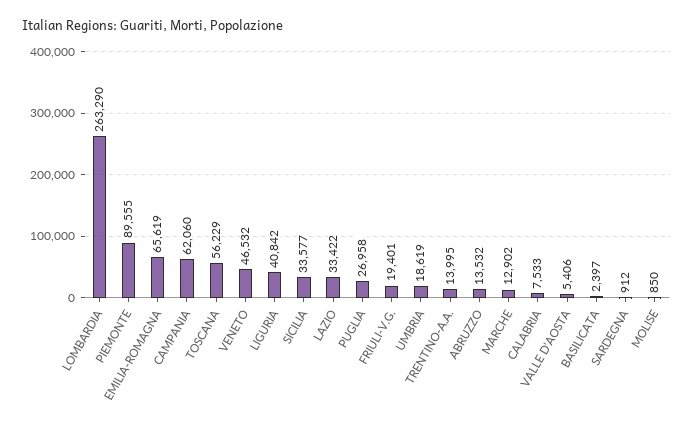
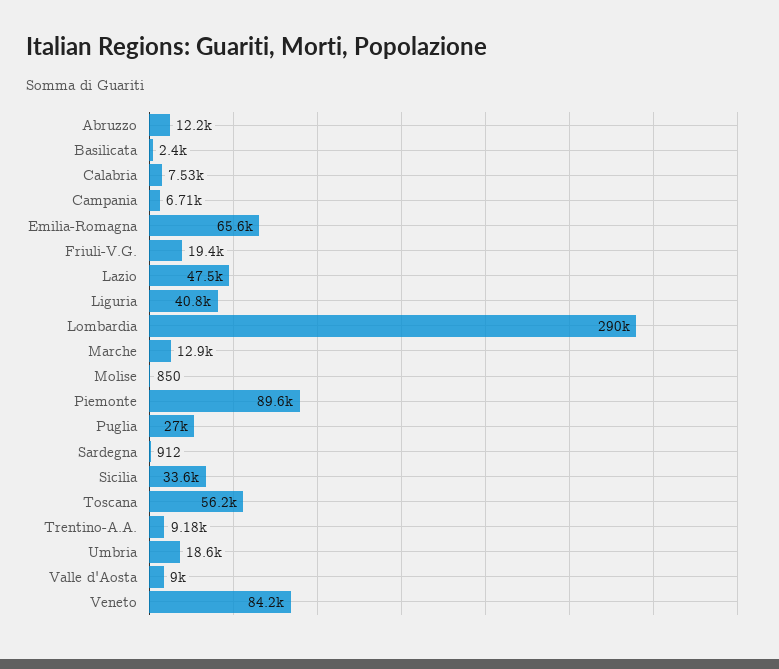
  {
-   "LOMBARDIA": 263290,
+   "LOMBARDIA": 290000,
    "PIEMONTE": 89555,
    "EMILIA-ROMAGNA": 65619,
-   "CAMPANIA": 62060,
+   "CAMPANIA": 6710,
    "TOSCANA": 56229,
-   "VENETO": 46532,
+   "VENETO": 84200,
    "LIGURIA": 40842,
    "SICILIA": 33577,
-   "LAZIO": 33422,
+   "LAZIO": 47500,
    "PUGLIA": 26958,
    "FRIULI-V.G.": 19401,
    "UMBRIA": 18619,
-   "TRENTINO-A.A.": 13995,
+   "TRENTINO-A.A.": 9180,
-   "ABRUZZO": 13532,
+   "ABRUZZO": 12200,
    "MARCHE": 12902,
    "CALABRIA": 7533,
-   "VALLE D'AOSTA": 5406,
+   "VALLE D'AOSTA": 9000,
    "BASILICATA": 2397,
    "SARDEGNA": 912,
    "MOLISE": 850
  }

